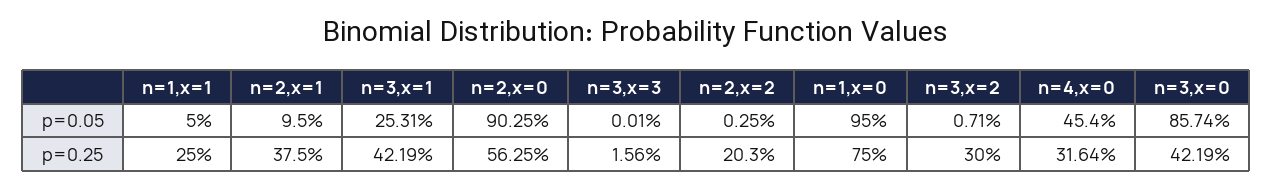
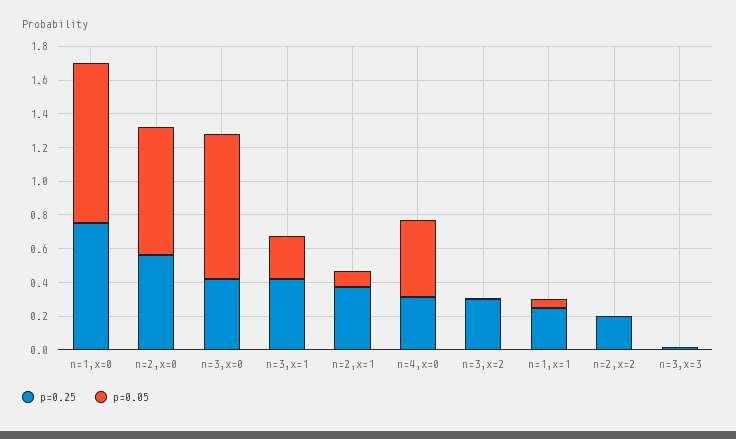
  {
    "p=0.05": {
      "n=1,x=1": 0.05,
      "n=2,x=1": 0.095,
      "n=3,x=1": 0.2531,
-     "n=2,x=0": 0.9025,
+     "n=2,x=0": 0.75,
      "n=3,x=3": 0.0001,
      "n=2,x=2": 0.0025,
      "n=1,x=0": 0.95,
      "n=3,x=2": 0.0071,
      "n=4,x=0": 0.454,
      "n=3,x=0": 0.8574
    },
    "p=0.25": {
      "n=1,x=1": 0.25,
      "n=2,x=1": 0.375,
      "n=3,x=1": 0.4219,
      "n=2,x=0": 0.5625,
      "n=3,x=3": 0.0156,
      "n=2,x=2": 0.203,
      "n=1,x=0": 0.75,
      "n=3,x=2": 0.3,
      "n=4,x=0": 0.3164,
      "n=3,x=0": 0.4219
    }
  }

